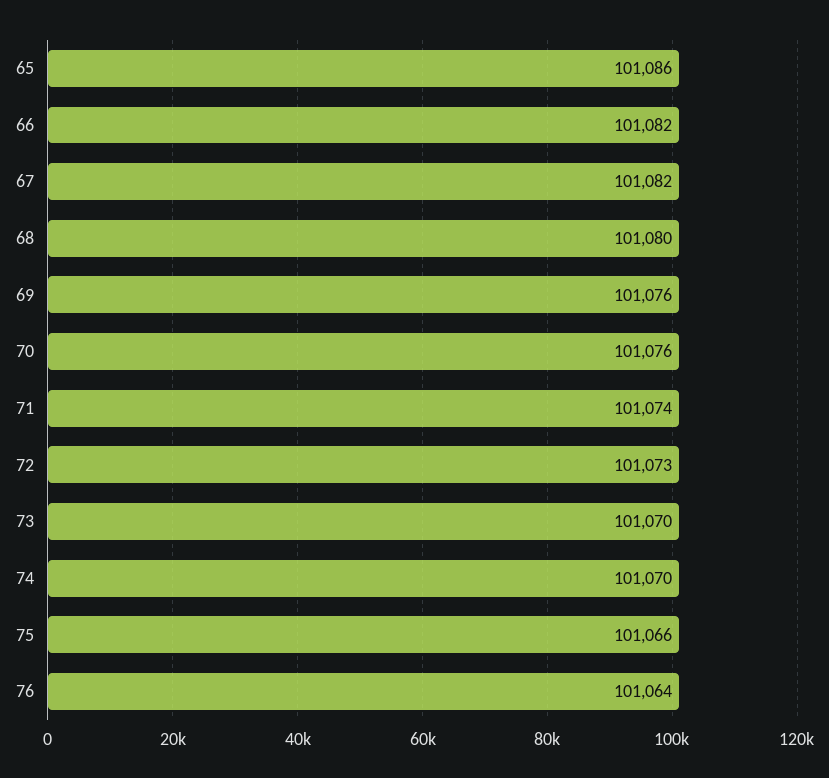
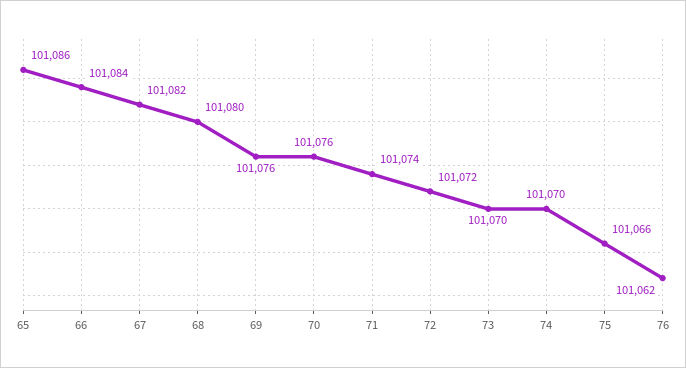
  {
    "65": 101086,
-   "66": 101082,
+   "66": 101084,
    "67": 101082,
    "68": 101080,
    "69": 101076,
    "70": 101076,
    "71": 101074,
-   "72": 101073,
+   "72": 101072,
    "73": 101070,
    "74": 101070,
    "75": 101066,
-   "76": 101064
+   "76": 101062
  }

